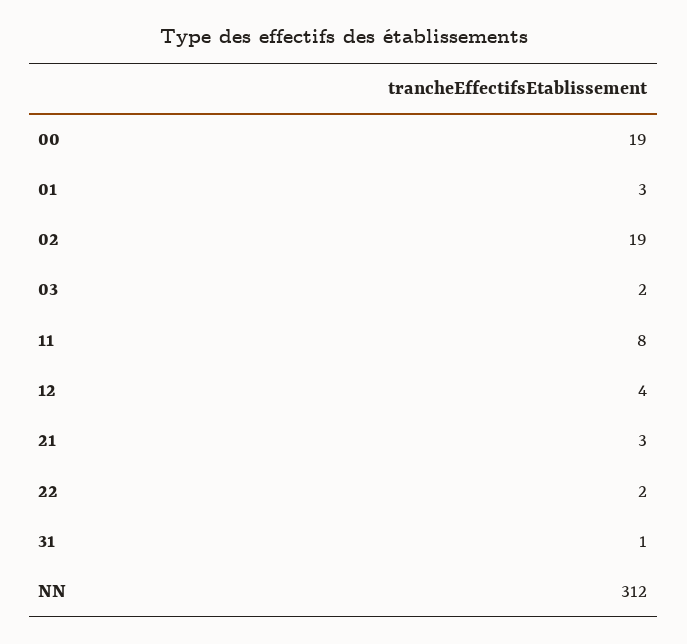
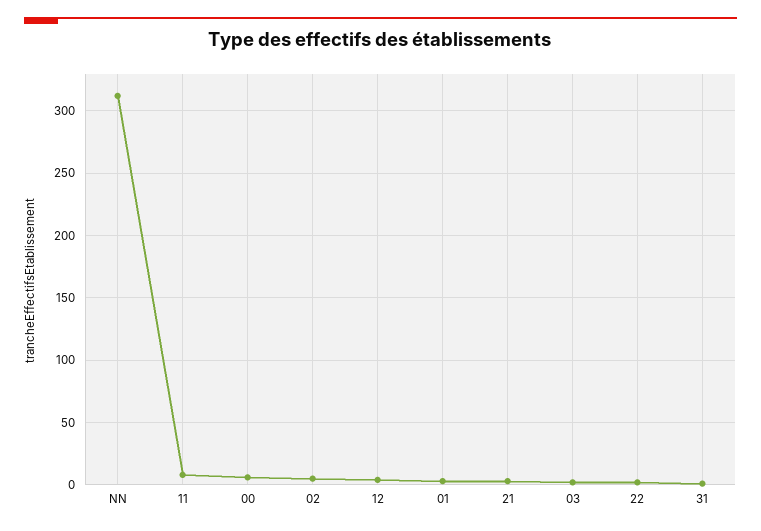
  {
-   "00": 19,
+   "00": 5,
    "01": 3,
-   "02": 19,
+   "02": 5,
    "03": 2,
    "11": 8,
    "12": 4,
    "21": 3,
    "22": 2,
    "31": 1,
    "NN": 312
  }

